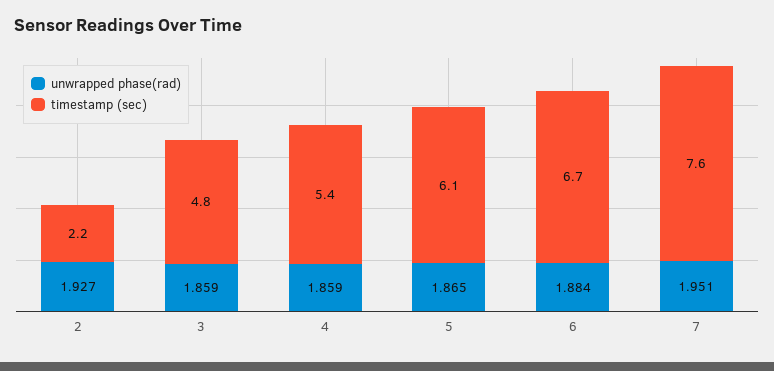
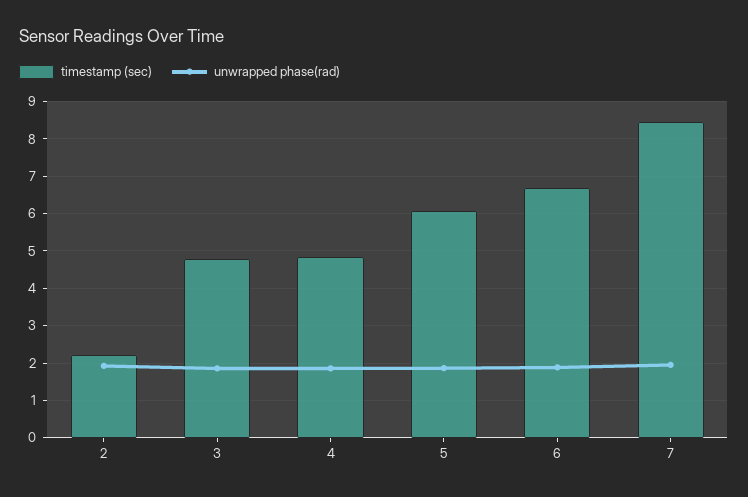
  {
    "unwrapped phase(rad)": {
      "2": 1.927,
      "3": 1.859,
      "4": 1.859,
      "5": 1.865,
      "6": 1.884,
      "7": 1.951
    },
    "timestamp (sec)": {
      "2": 2.2,
      "3": 4.8,
-     "4": 5.4,
+     "4": 4.8,
      "5": 6.1,
      "6": 6.7,
-     "7": 7.6
+     "7": 8.4
    }
  }

